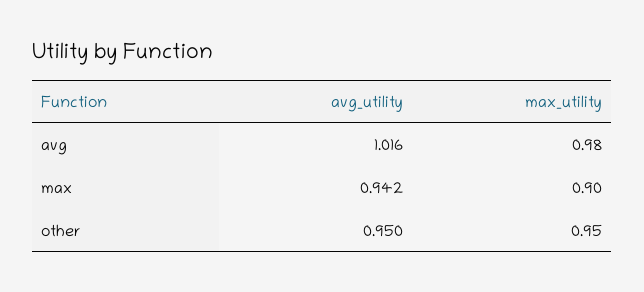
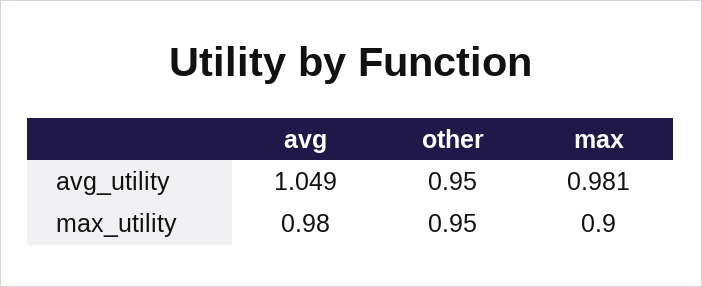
  {
    "avg_utility": {
-     "avg": 1.016,
+     "avg": 1.049,
-     "max": 0.942,
+     "max": 0.981,
      "other": 0.95
    },
    "max_utility": {
      "avg": 0.98,
      "max": 0.9,
      "other": 0.95
    }
  }

